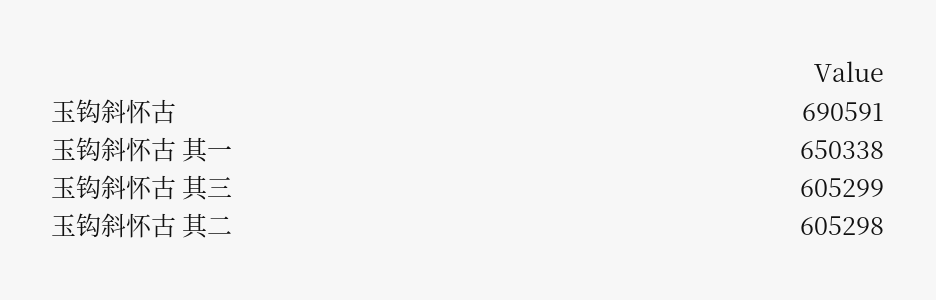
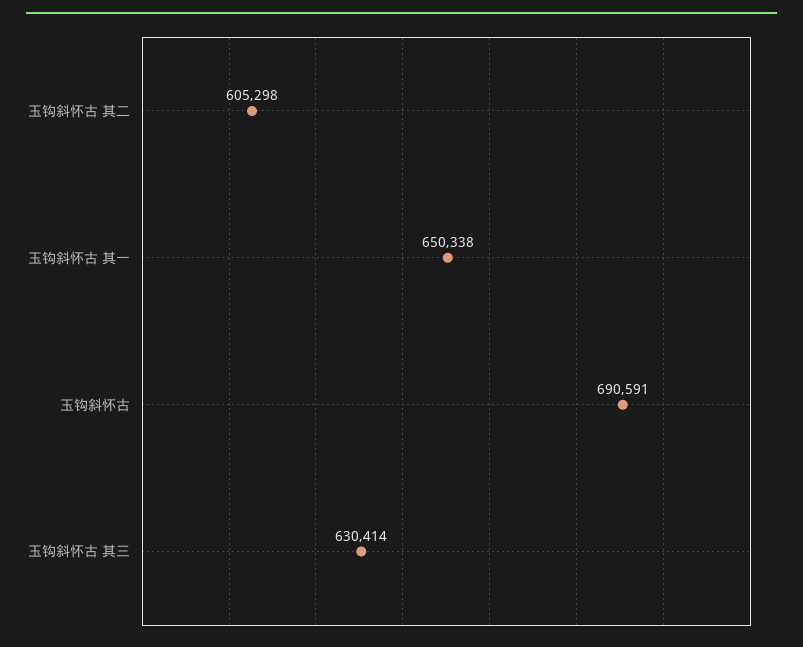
  {
    "玉钩斜怀古": 690591,
    "玉钩斜怀古 其一": 650338,
-   "玉钩斜怀古 其三": 605299,
+   "玉钩斜怀古 其三": 630414,
    "玉钩斜怀古 其二": 605298
  }

